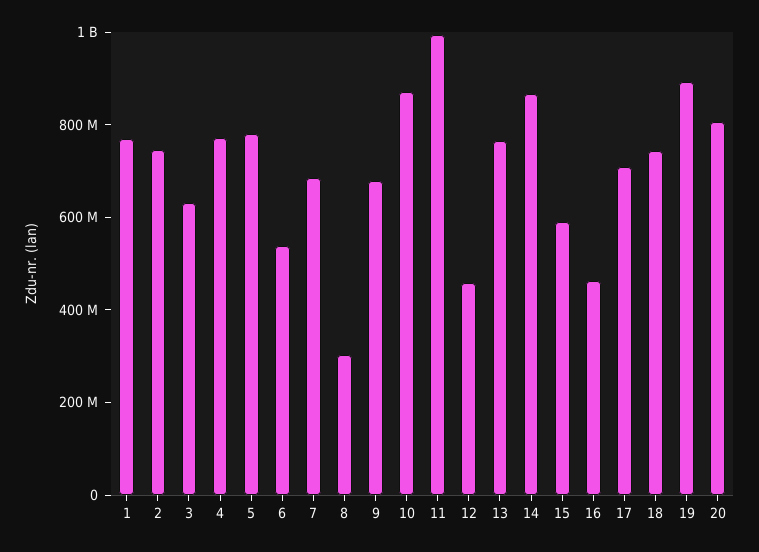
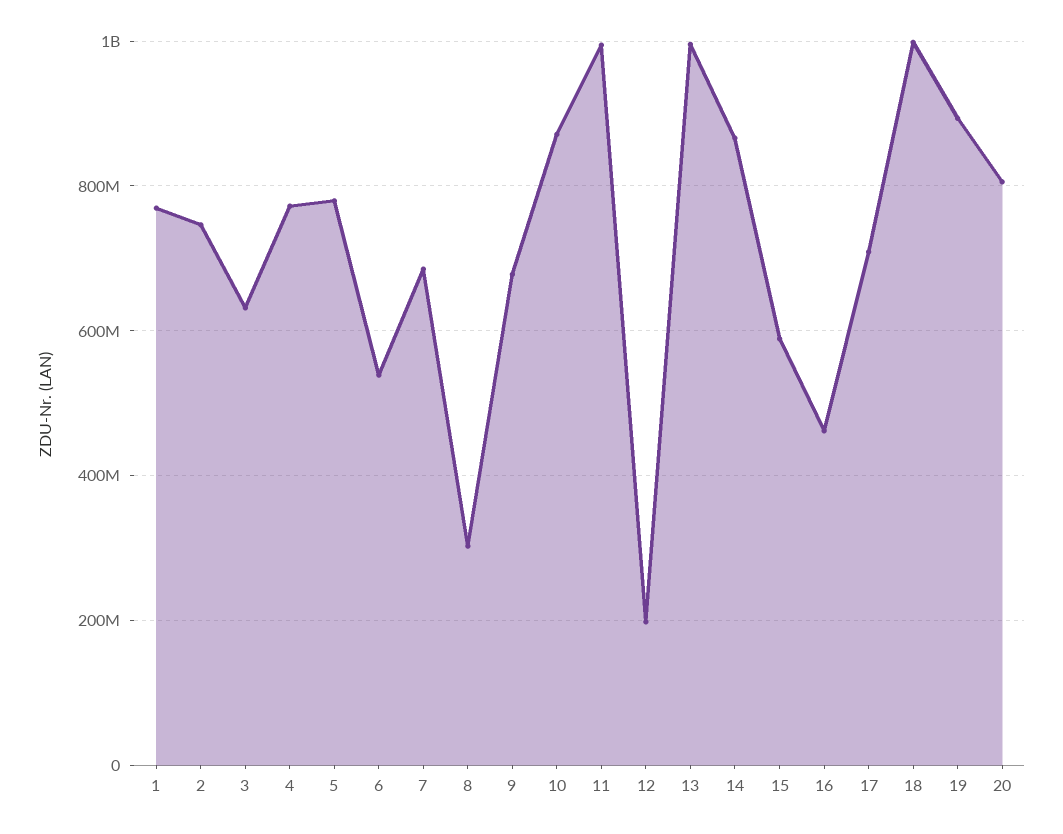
  {
    "1": 760000000,
    "2": 740000000,
    "3": 640000000,
    "4": 780000000,
    "5": 780000000,
    "6": 540000000,
    "7": 680000000,
    "8": 300000000,
    "9": 680000000,
    "10": 880000000,
    "11": 1000000000,
-   "12": 450000000,
+   "12": 200000000,
-   "13": 750000000,
+   "13": 1000000000,
    "14": 860000000,
    "15": 580000000,
    "16": 460000000,
    "17": 700000000,
-   "18": 750000000,
+   "18": 1000000000,
    "19": 900000000,
    "20": 800000000
  }

